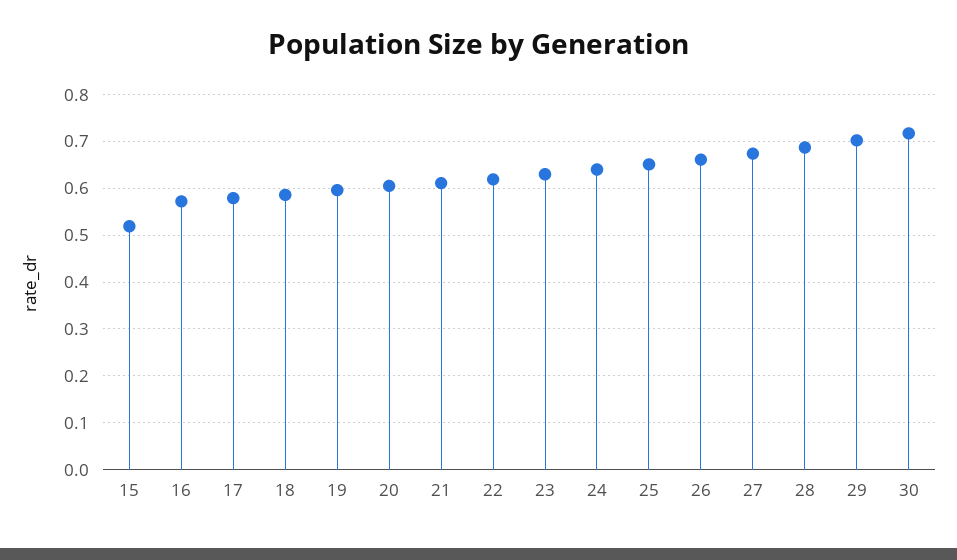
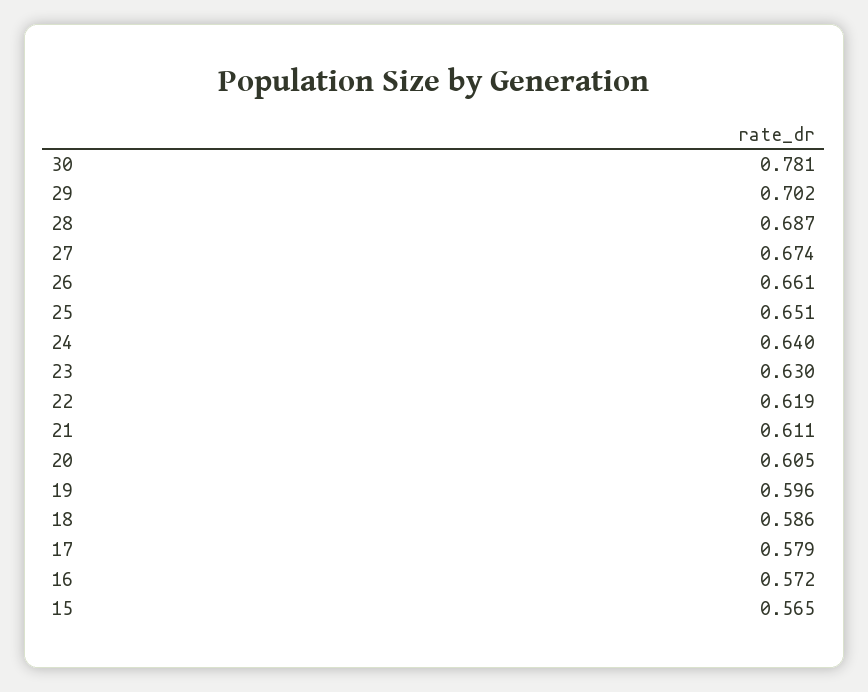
  {
-   "15": 0.52,
+   "15": 0.565,
    "16": 0.572,
    "17": 0.579,
    "18": 0.586,
    "19": 0.596,
    "20": 0.605,
    "21": 0.611,
    "22": 0.619,
    "23": 0.63,
    "24": 0.64,
    "25": 0.651,
    "26": 0.661,
    "27": 0.674,
    "28": 0.687,
    "29": 0.702,
-   "30": 0.72
+   "30": 0.781
  }

